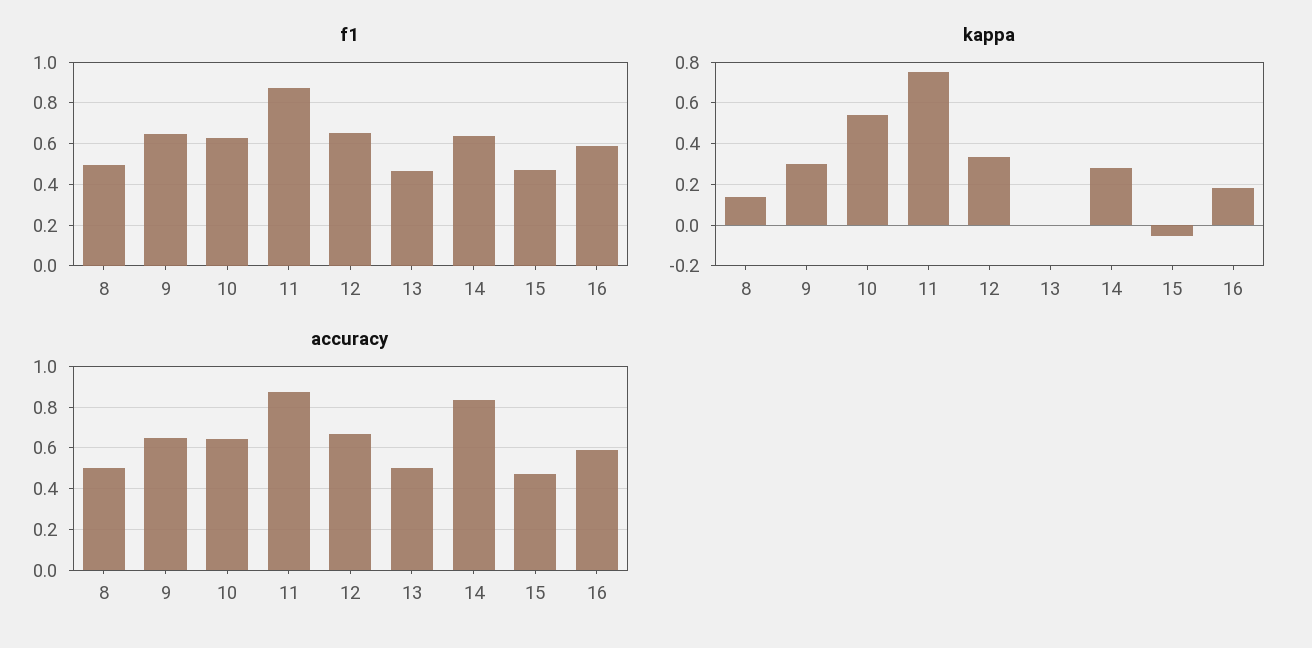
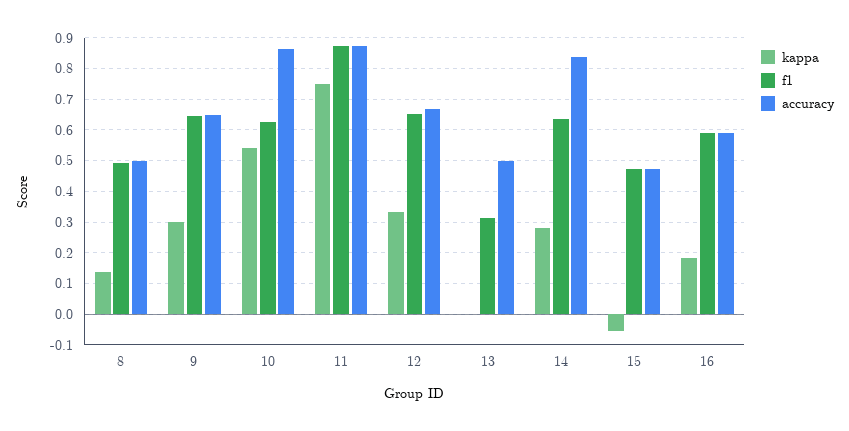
  {
    "f1": {
      "8": 0.5,
      "9": 0.64,
      "10": 0.62,
      "11": 0.88,
      "12": 0.66,
-     "13": 0.45,
+     "13": 0.32,
      "14": 0.64,
      "15": 0.48,
      "16": 0.6
    },
    "kappa": {
      "8": 0.14,
      "9": 0.3,
      "10": 0.54,
      "11": 0.76,
      "12": 0.34,
      "13": 0,
      "14": 0.28,
      "15": -0.06,
      "16": 0.18
    },
    "accuracy": {
      "8": 0.5,
      "9": 0.66,
-     "10": 0.65,
+     "10": 0.86,
      "11": 0.88,
      "12": 0.66,
      "13": 0.5,
      "14": 0.84,
      "15": 0.48,
      "16": 0.6
    }
  }

